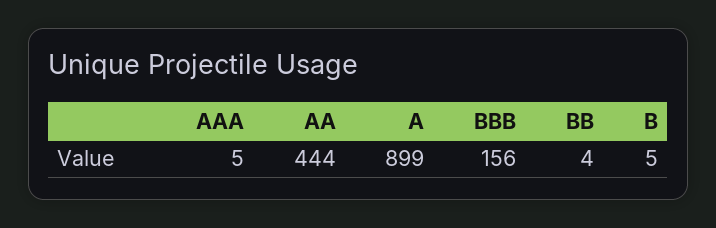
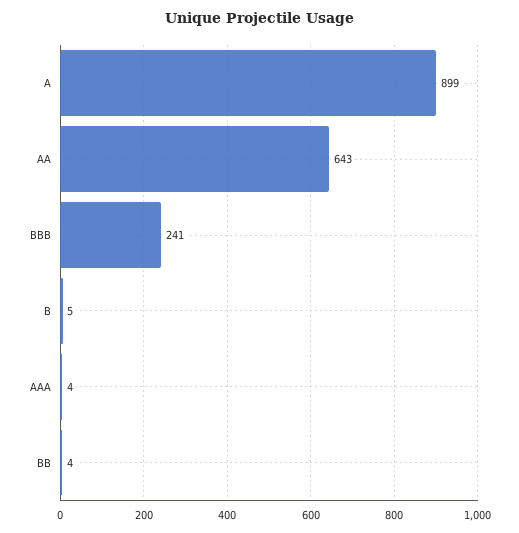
  {
-   "AAA": 5,
+   "AAA": 4,
-   "AA": 444,
+   "AA": 643,
    "A": 899,
-   "BBB": 156,
+   "BBB": 241,
    "BB": 4,
    "B": 5
  }

